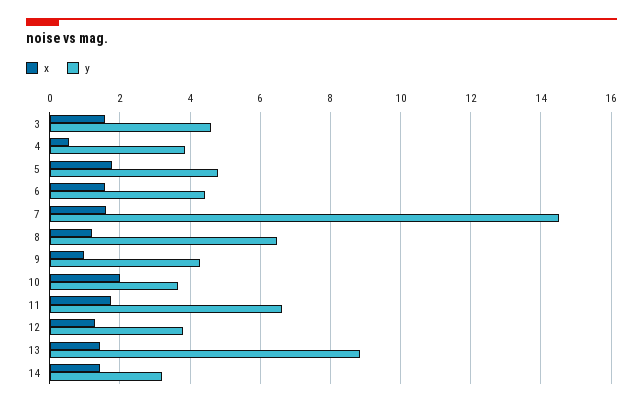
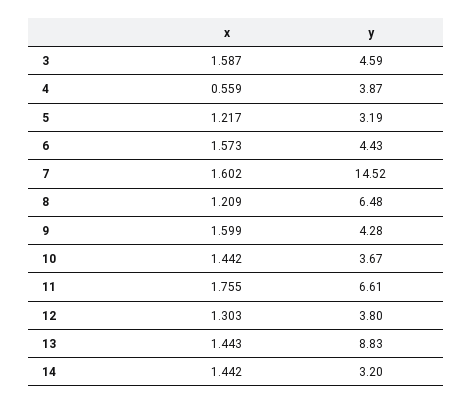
  {
    "x": {
      "3": 1.587,
      "4": 0.559,
-     "5": 1.8,
+     "5": 1.217,
      "6": 1.573,
      "7": 1.602,
      "8": 1.209,
-     "9": 1,
+     "9": 1.599,
-     "10": 2,
+     "10": 1.442,
      "11": 1.755,
      "12": 1.303,
      "13": 1.443,
      "14": 1.442
    },
    "y": {
      "3": 4.59,
      "4": 3.87,
-     "5": 4.8,
+     "5": 3.19,
      "6": 4.43,
      "7": 14.52,
      "8": 6.48,
      "9": 4.28,
      "10": 3.67,
      "11": 6.61,
      "12": 3.8,
      "13": 8.83,
      "14": 3.2
    }
  }

